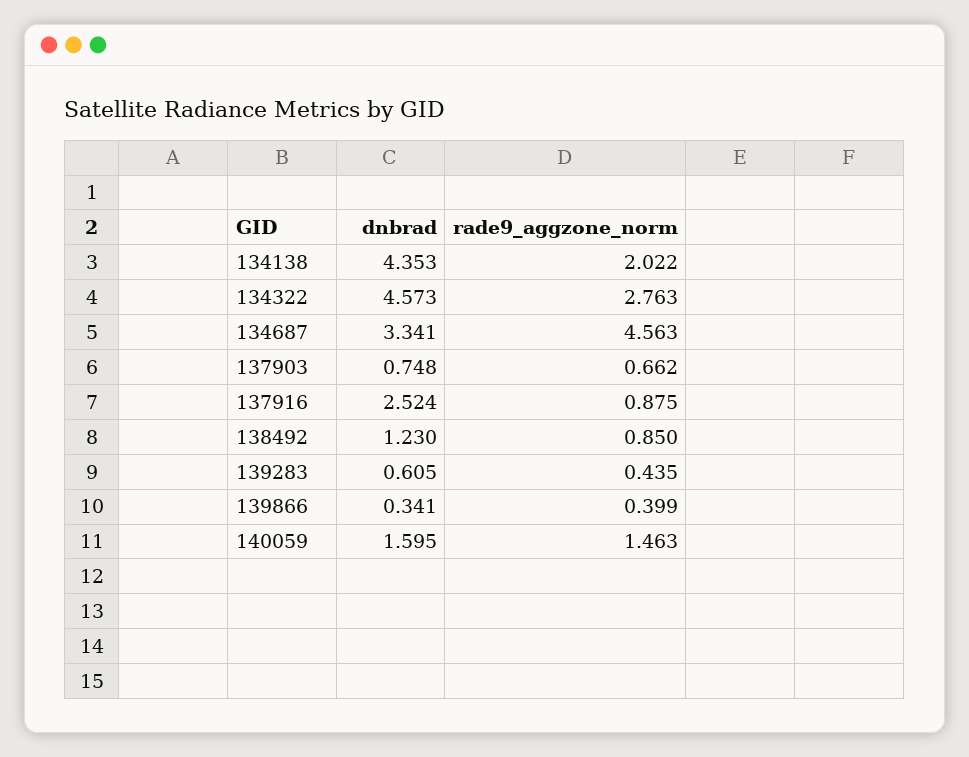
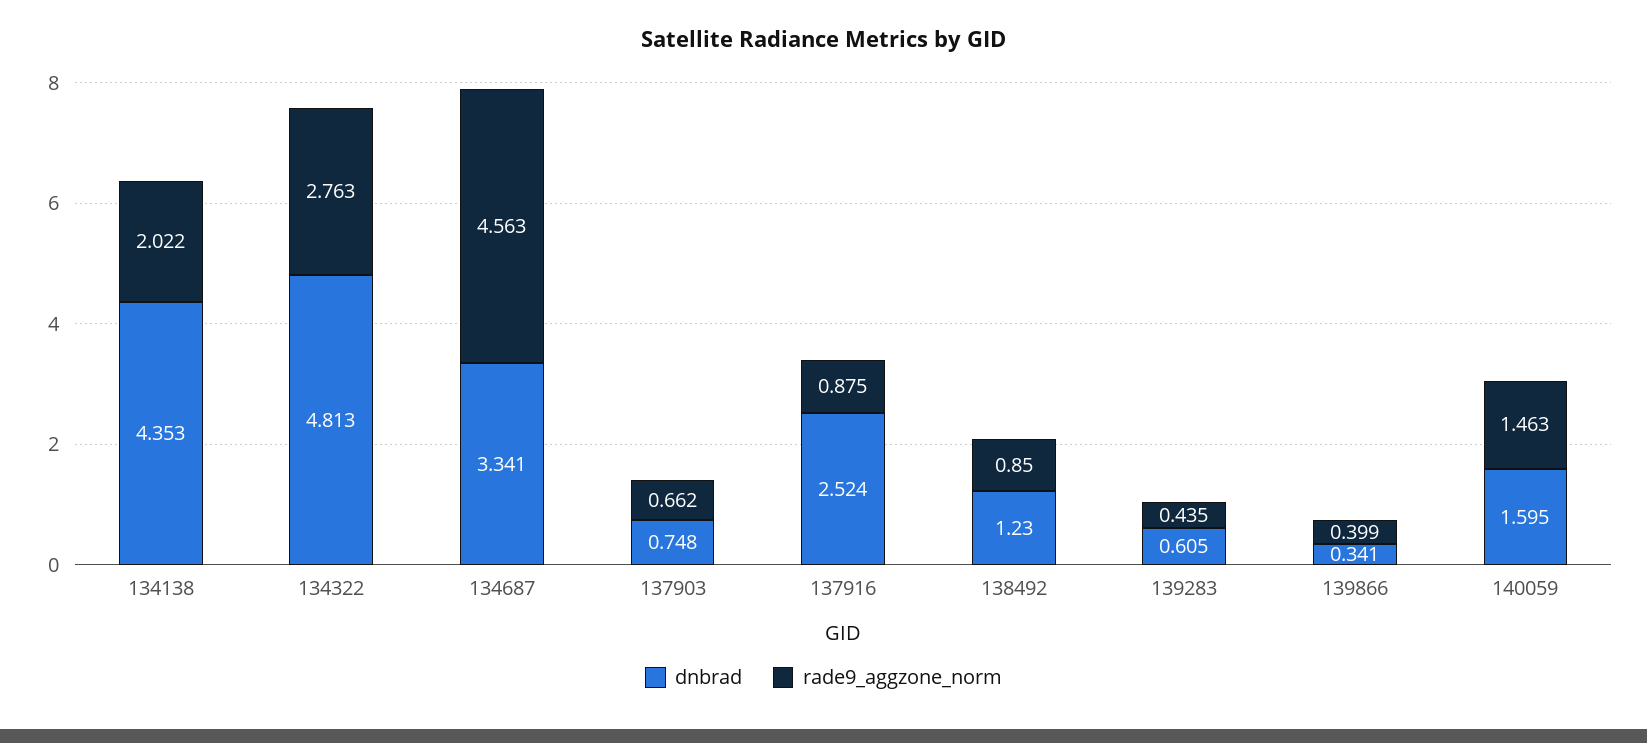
  {
    "dnbrad": {
      "134138": 4.353,
-     "134322": 4.573,
+     "134322": 4.813,
      "134687": 3.341,
      "137903": 0.748,
      "137916": 2.524,
      "138492": 1.23,
      "139283": 0.605,
      "139866": 0.341,
      "140059": 1.595
    },
    "rade9_aggzone_norm": {
      "134138": 2.022,
      "134322": 2.763,
      "134687": 4.563,
      "137903": 0.662,
      "137916": 0.875,
      "138492": 0.85,
      "139283": 0.435,
      "139866": 0.399,
      "140059": 1.463
    }
  }

